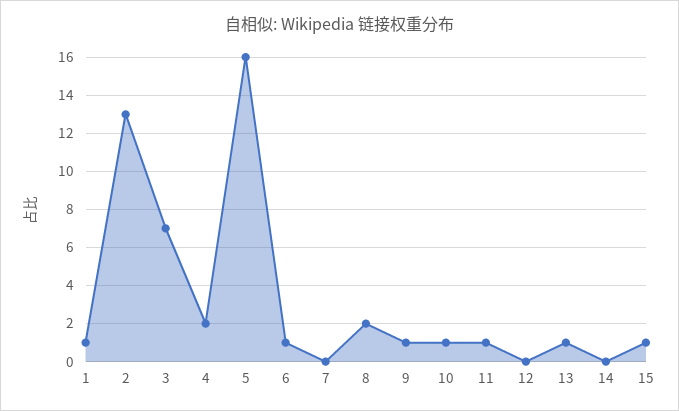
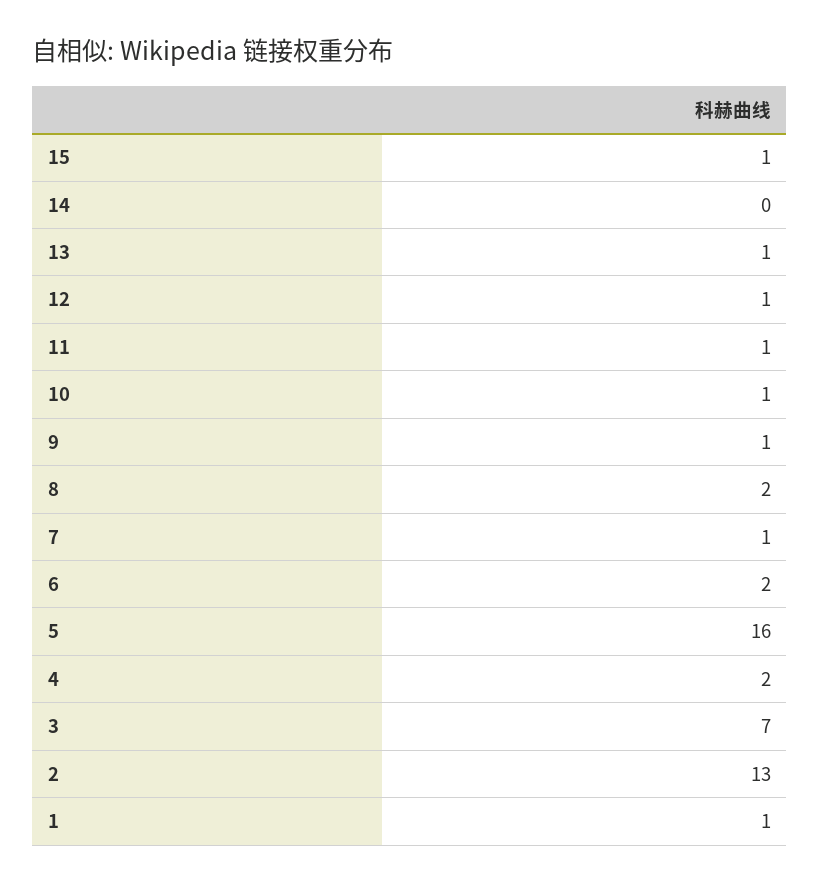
  {
    "1": 1,
    "2": 13,
    "3": 7,
    "4": 2,
    "5": 16,
-   "6": 1,
+   "6": 2,
-   "7": 0,
+   "7": 1,
    "8": 2,
    "9": 1,
    "10": 1,
    "11": 1,
-   "12": 0,
+   "12": 1,
    "13": 1,
    "14": 0,
    "15": 1
  }

